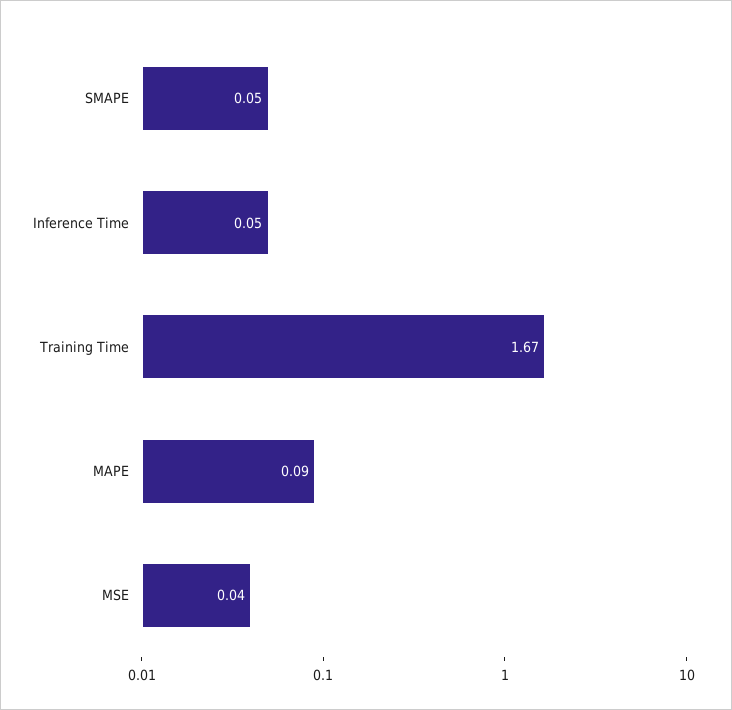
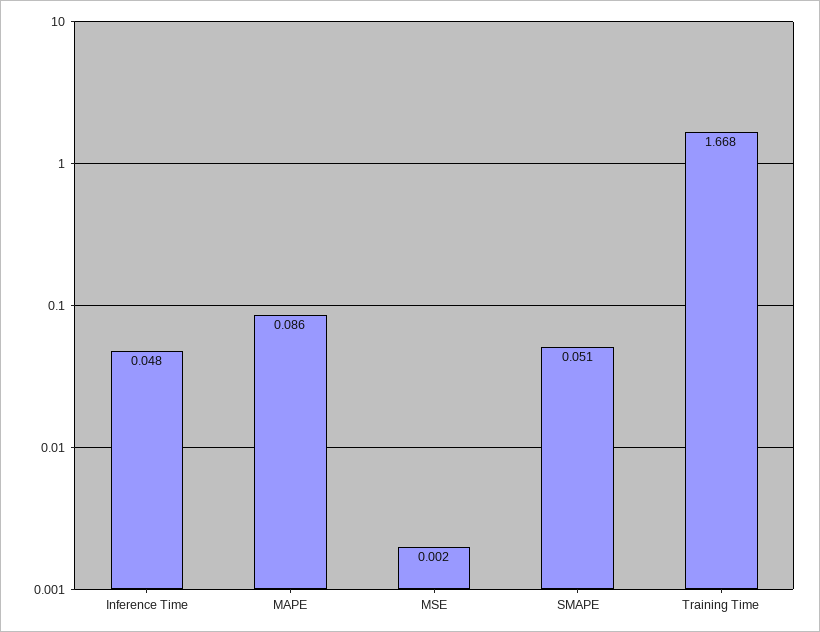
  {
    "SMAPE": 0.051,
    "Inference Time": 0.048,
    "Training Time": 1.668,
    "MAPE": 0.086,
-   "MSE": 0.04
+   "MSE": 0.002
  }

